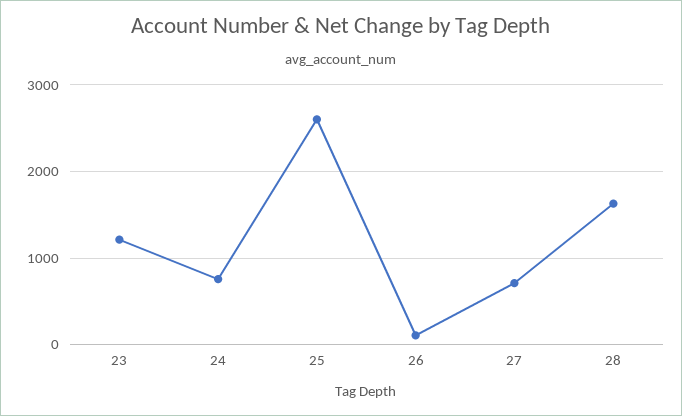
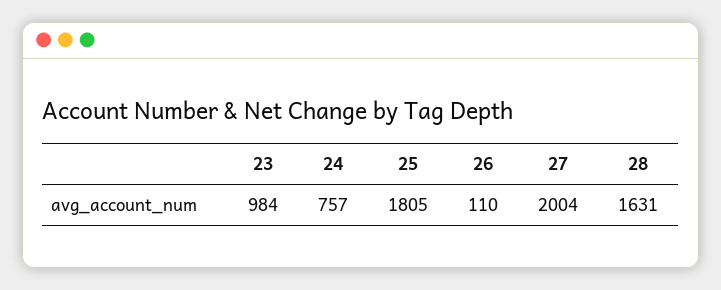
  {
-   "23": 1200,
+   "23": 984,
    "24": 757,
-   "25": 2600,
+   "25": 1805,
    "26": 110,
-   "27": 700,
+   "27": 2004,
    "28": 1631
  }

